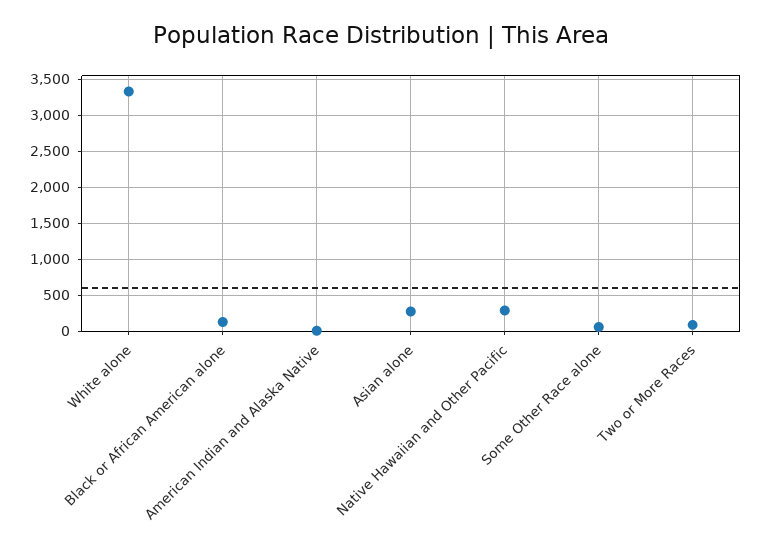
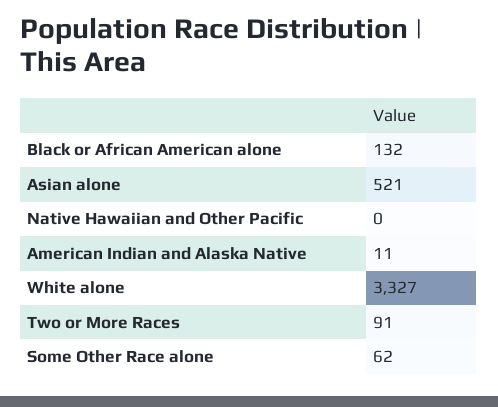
  {
    "White alone": 3327,
    "Black or African American alone": 132,
    "American Indian and Alaska Native": 11,
-   "Asian alone": 300,
+   "Asian alone": 521,
-   "Native Hawaiian and Other Pacific": 300,
+   "Native Hawaiian and Other Pacific": 0,
    "Some Other Race alone": 62,
    "Two or More Races": 91
  }

